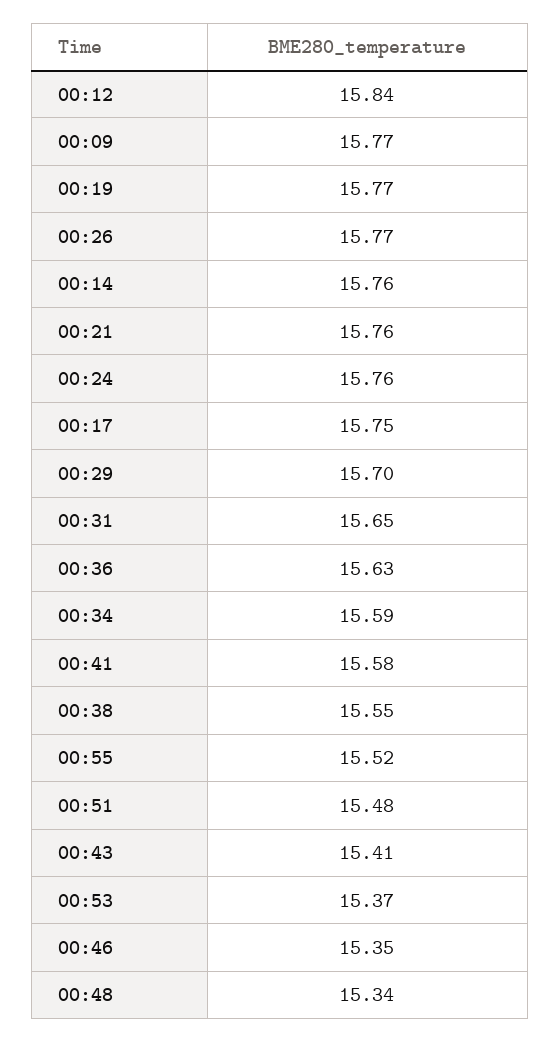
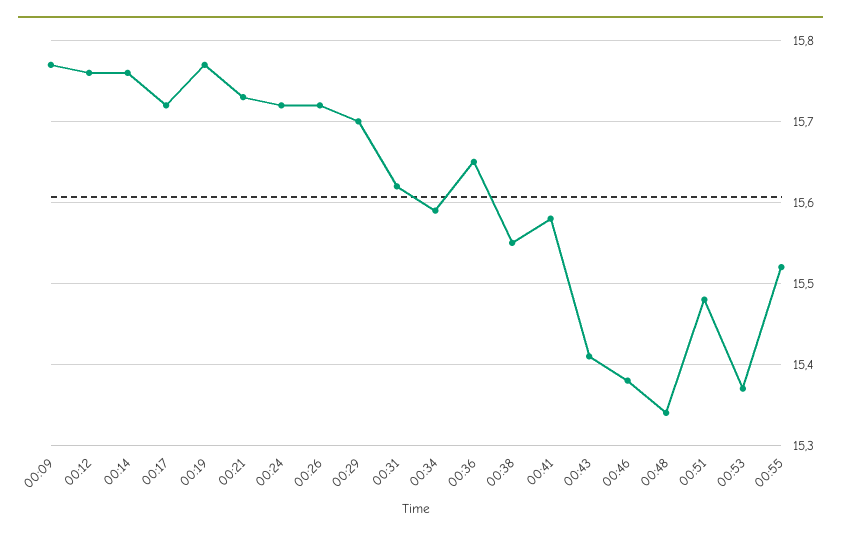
  {
-   "00:12": 15.84,
+   "00:12": 15.76,
    "00:09": 15.77,
    "00:19": 15.77,
-   "00:26": 15.77,
+   "00:26": 15.72,
    "00:14": 15.76,
-   "00:21": 15.76,
+   "00:21": 15.73,
-   "00:24": 15.76,
+   "00:24": 15.72,
-   "00:17": 15.75,
+   "00:17": 15.72,
    "00:29": 15.7,
-   "00:31": 15.65,
+   "00:31": 15.62,
-   "00:36": 15.63,
+   "00:36": 15.65,
    "00:34": 15.59,
    "00:41": 15.58,
    "00:38": 15.55,
    "00:55": 15.52,
    "00:51": 15.48,
    "00:43": 15.41,
    "00:53": 15.37,
-   "00:46": 15.35,
+   "00:46": 15.38,
    "00:48": 15.34
  }

